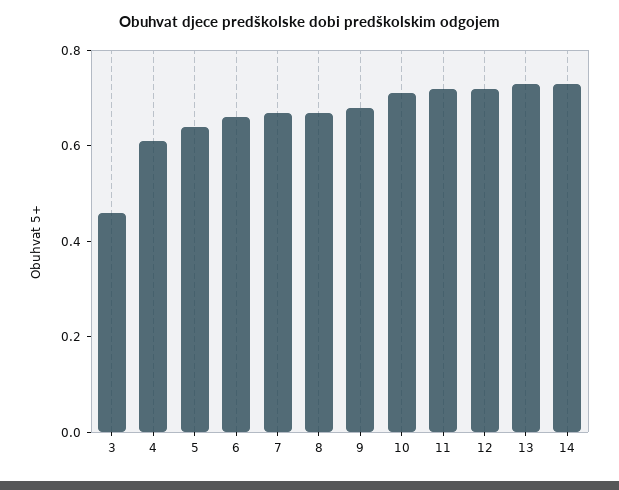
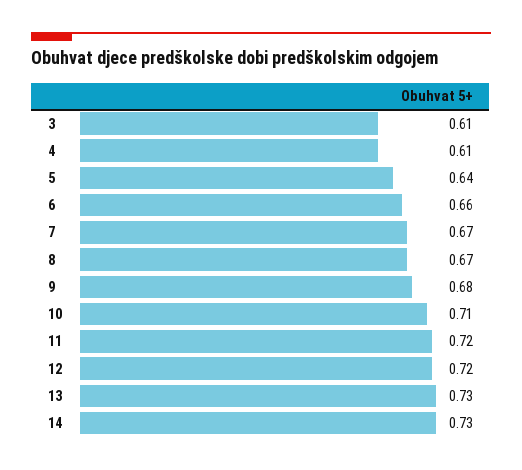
  {
-   "3": 0.45,
+   "3": 0.61,
    "4": 0.61,
    "5": 0.64,
    "6": 0.66,
    "7": 0.67,
    "8": 0.67,
    "9": 0.68,
    "10": 0.71,
    "11": 0.72,
    "12": 0.72,
    "13": 0.73,
    "14": 0.73
  }

